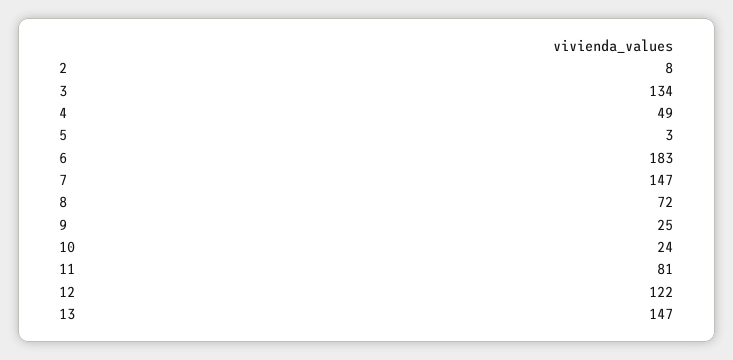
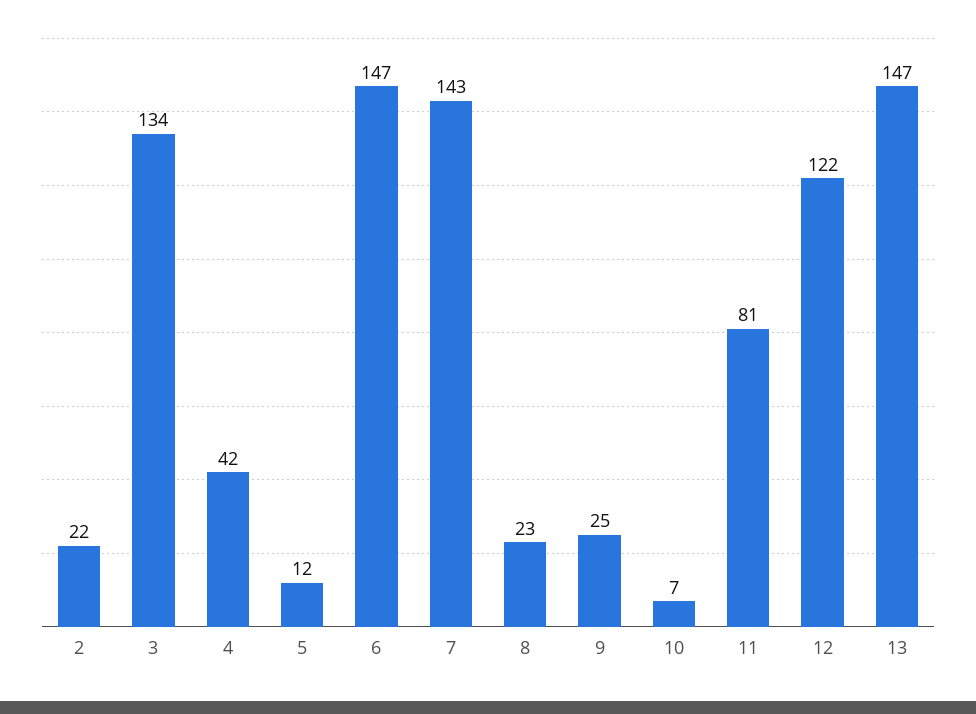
  {
-   "2": 8,
+   "2": 22,
    "3": 134,
-   "4": 49,
+   "4": 42,
-   "5": 3,
+   "5": 12,
-   "6": 183,
+   "6": 147,
-   "7": 147,
+   "7": 143,
-   "8": 72,
+   "8": 23,
    "9": 25,
-   "10": 24,
+   "10": 7,
    "11": 81,
    "12": 122,
    "13": 147
  }

